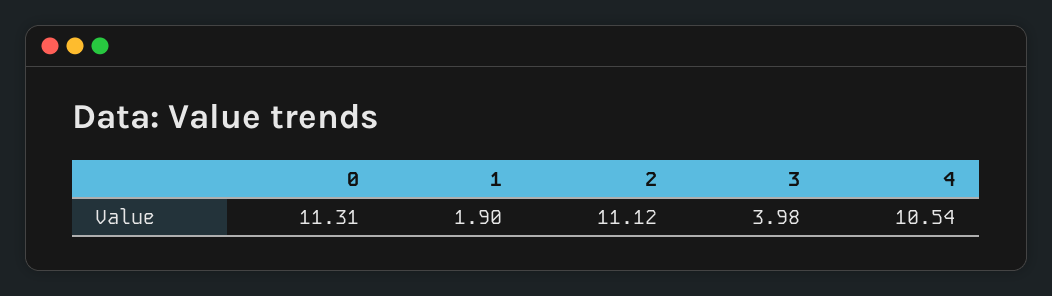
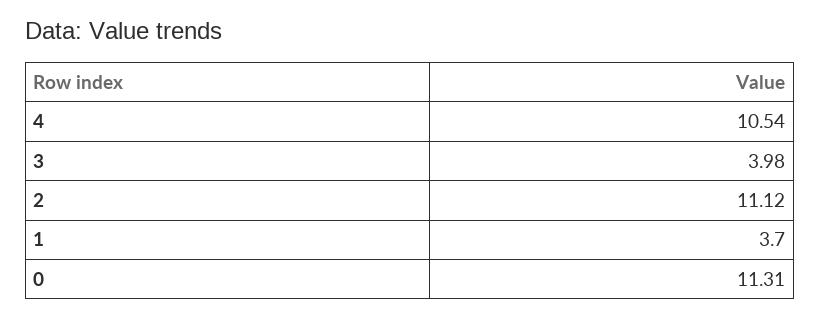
  {
    "0": 11.31,
-   "1": 1.9,
+   "1": 3.7,
    "2": 11.12,
    "3": 3.98,
    "4": 10.54
  }

